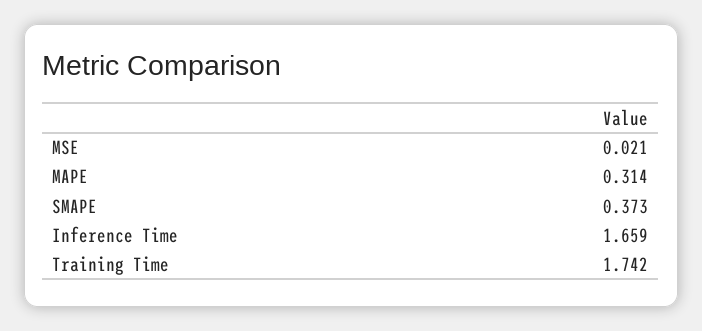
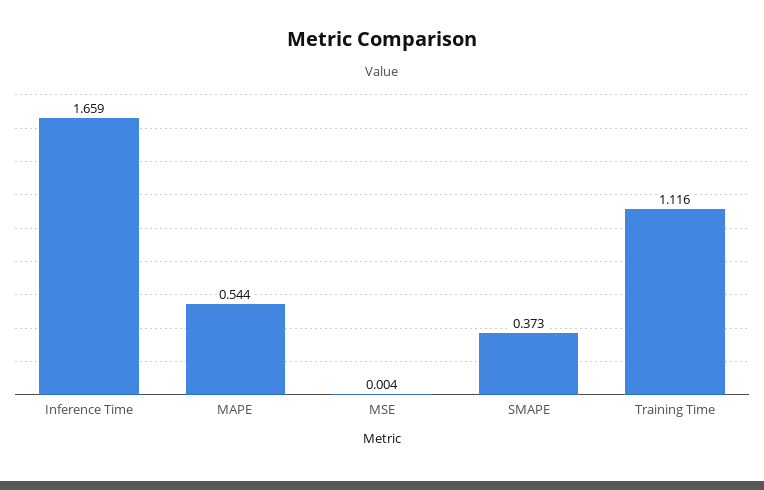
  {
-   "MSE": 0.021,
+   "MSE": 0.004,
-   "MAPE": 0.314,
+   "MAPE": 0.544,
    "SMAPE": 0.373,
    "Inference Time": 1.659,
-   "Training Time": 1.742
+   "Training Time": 1.116
  }

